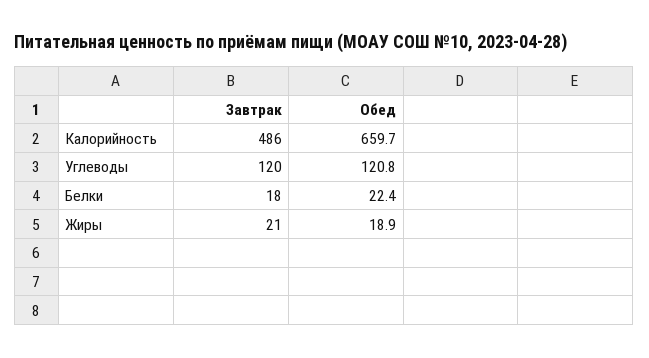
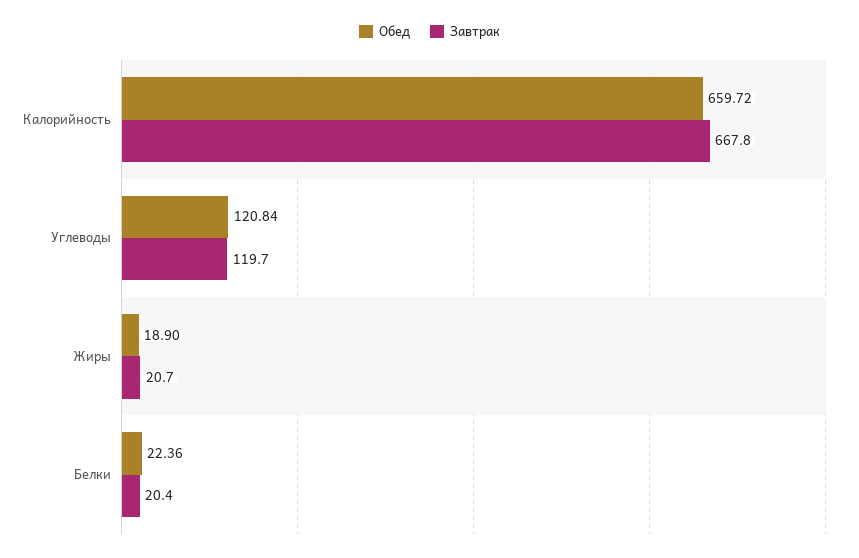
  {
    "Завтрак": {
-     "Калорийность": 486,
+     "Калорийность": 667.8,
      "Углеводы": 119.7,
-     "Белки": 18,
+     "Белки": 20.4,
      "Жиры": 20.7
    },
    "Обед": {
      "Калорийность": 659.72,
      "Углеводы": 120.84,
      "Белки": 22.36,
      "Жиры": 18.9
    }
  }

